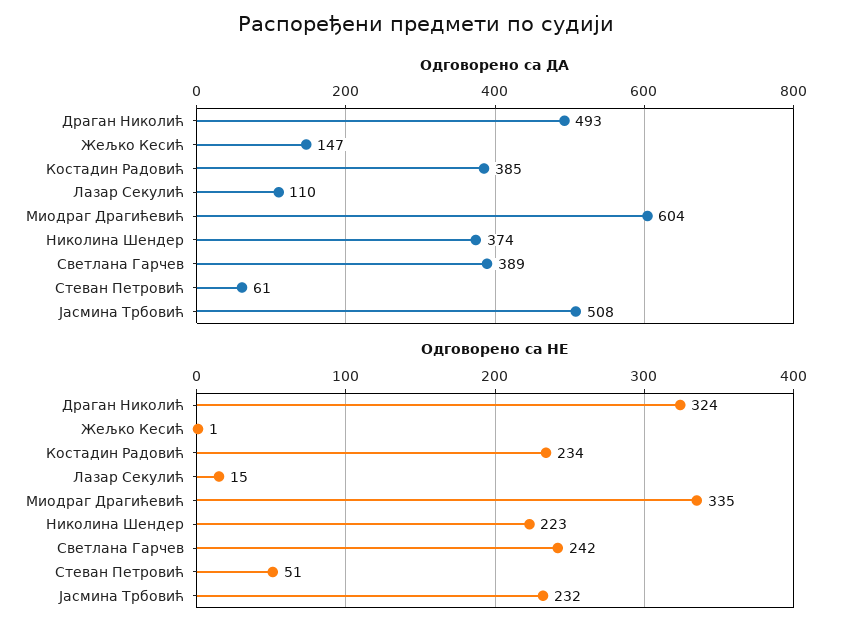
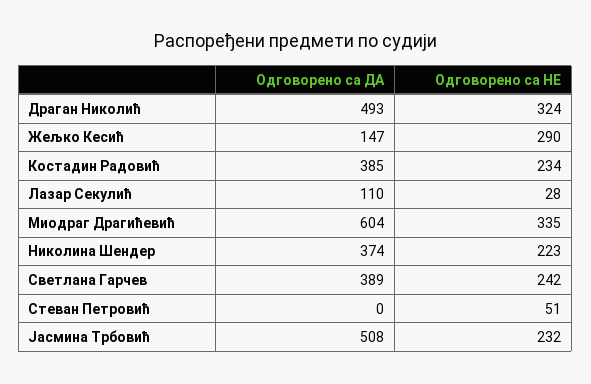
  {
    "Одговорено са ДА": {
      "Драган Николић": 493,
      "Жељко Кесић": 147,
      "Костадин Радовић": 385,
      "Лазар Секулић": 110,
      "Миодраг Драгићевић": 604,
      "Николина Шендер": 374,
      "Светлана Гарчев": 389,
-     "Стеван Петровић": 61,
+     "Стеван Петровић": 0,
      "Јасмина Трбовић": 508
    },
    "Одговорено са НЕ": {
      "Драган Николић": 324,
-     "Жељко Кесић": 1,
+     "Жељко Кесић": 290,
      "Костадин Радовић": 234,
-     "Лазар Секулић": 15,
+     "Лазар Секулић": 28,
      "Миодраг Драгићевић": 335,
      "Николина Шендер": 223,
      "Светлана Гарчев": 242,
      "Стеван Петровић": 51,
      "Јасмина Трбовић": 232
    }
  }

